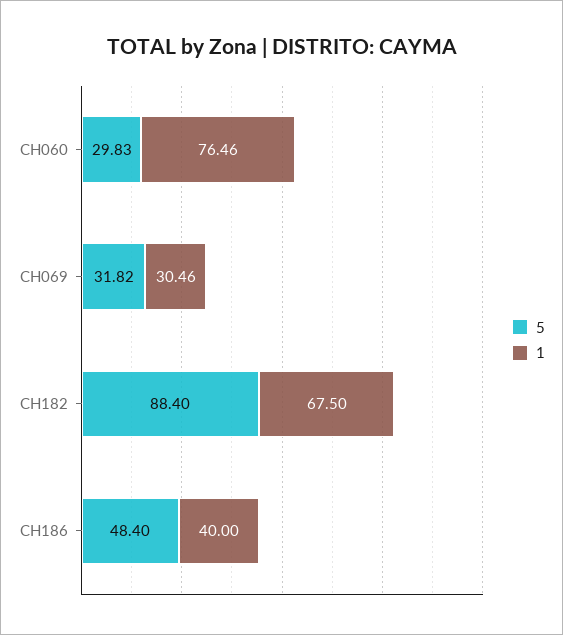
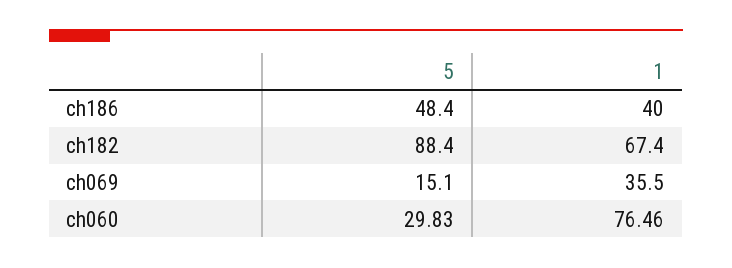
  {
    "5": {
      "CH060": 29.83,
-     "CH069": 31.82,
+     "CH069": 15.1,
      "CH182": 88.4,
      "CH186": 48.4
    },
    "1": {
      "CH060": 76.46,
-     "CH069": 30.46,
+     "CH069": 35.5,
-     "CH182": 67.5,
+     "CH182": 67.4,
      "CH186": 40
    }
  }

